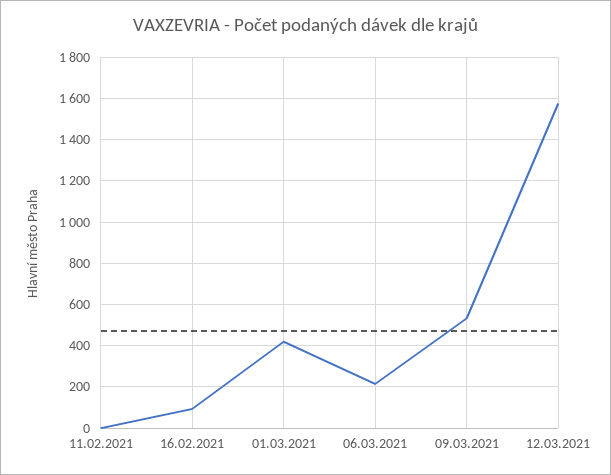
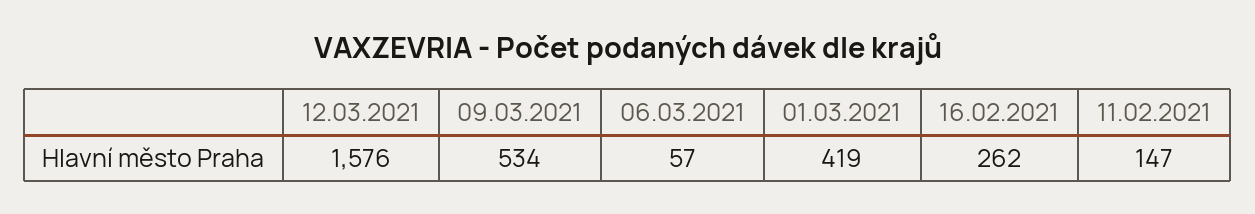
  {
-   "11.02.2021": 0,
+   "11.02.2021": 147,
-   "16.02.2021": 100,
+   "16.02.2021": 262,
    "01.03.2021": 419,
-   "06.03.2021": 200,
+   "06.03.2021": 57,
    "09.03.2021": 534,
    "12.03.2021": 1576
  }

